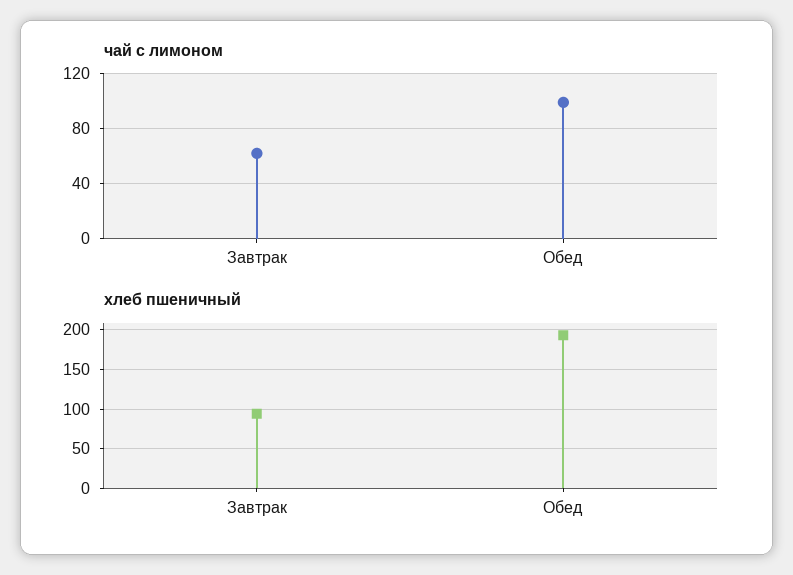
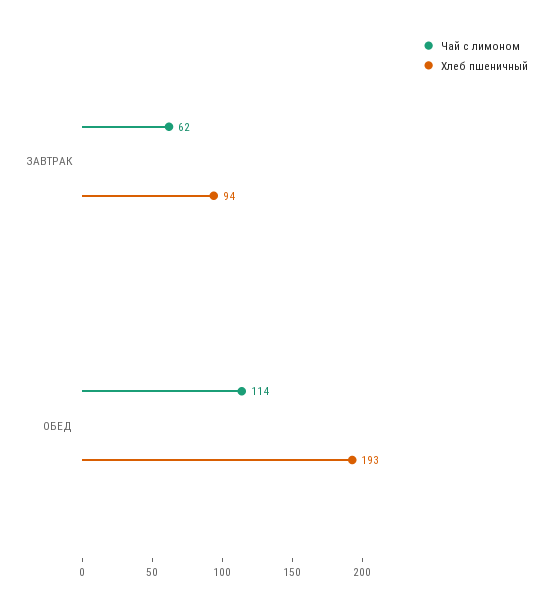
  {
    "чай с лимоном": {
      "Завтрак": 62,
-     "Обед": 100
+     "Обед": 114
    },
    "хлеб пшеничный": {
      "Завтрак": 94,
      "Обед": 193
    }
  }

